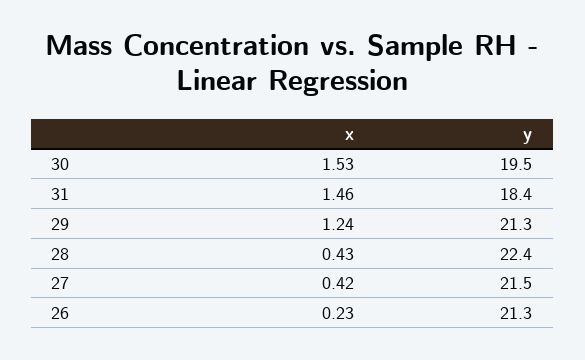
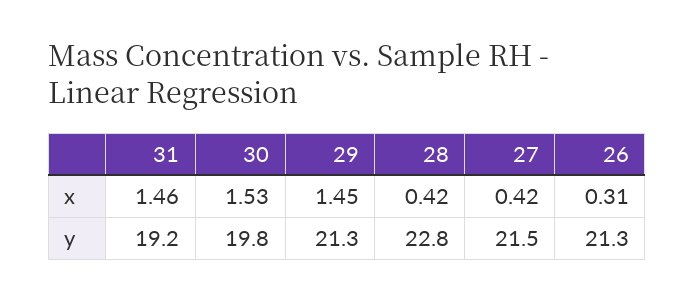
  {
    "x": {
      "30": 1.53,
      "31": 1.46,
-     "29": 1.24,
+     "29": 1.45,
-     "28": 0.43,
+     "28": 0.42,
      "27": 0.42,
-     "26": 0.23
+     "26": 0.31
    },
    "y": {
-     "30": 19.5,
+     "30": 19.8,
-     "31": 18.4,
+     "31": 19.2,
      "29": 21.3,
-     "28": 22.4,
+     "28": 22.8,
      "27": 21.5,
      "26": 21.3
    }
  }

